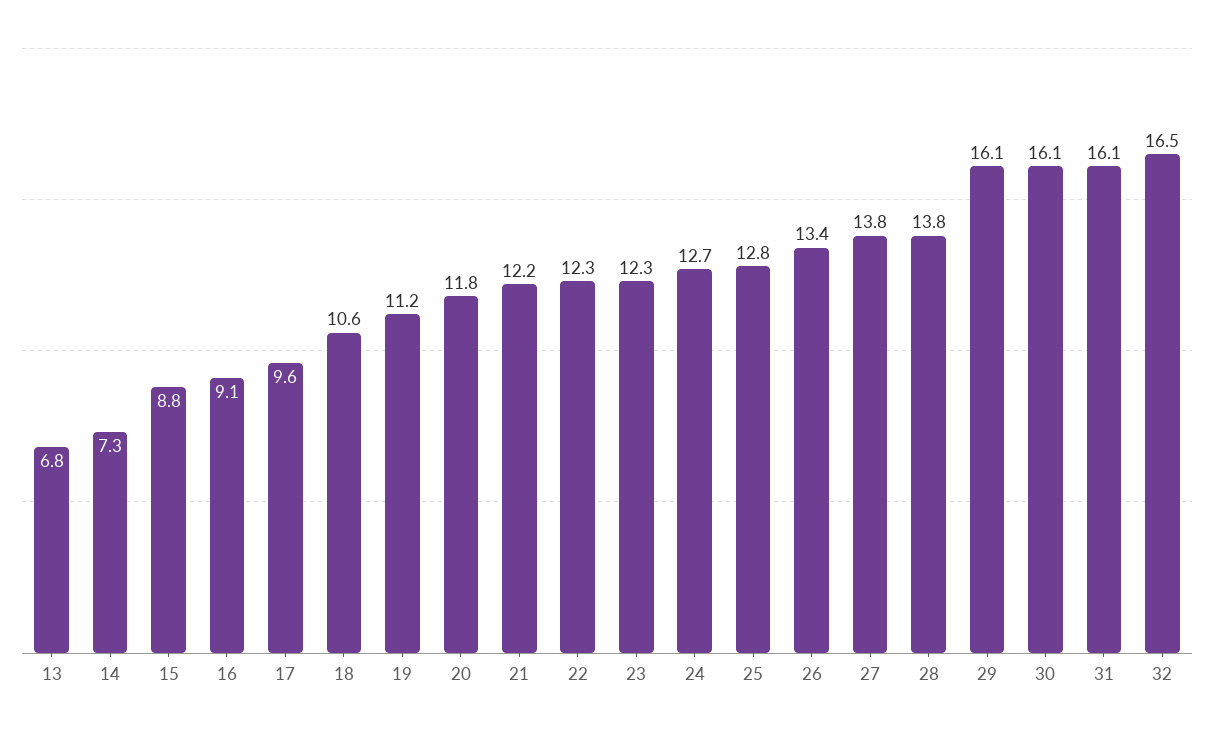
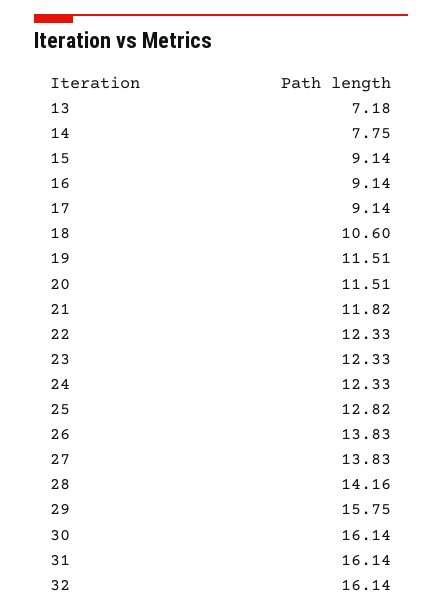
  {
-   "13": 6.8,
+   "13": 7.18,
-   "14": 7.3,
+   "14": 7.75,
-   "15": 8.8,
+   "15": 9.14,
    "16": 9.14,
-   "17": 9.6,
+   "17": 9.14,
    "18": 10.6,
-   "19": 11.2,
+   "19": 11.51,
-   "20": 11.8,
+   "20": 11.51,
-   "21": 12.2,
+   "21": 11.82,
    "22": 12.33,
    "23": 12.33,
-   "24": 12.7,
+   "24": 12.33,
    "25": 12.82,
-   "26": 13.4,
+   "26": 13.83,
    "27": 13.83,
-   "28": 13.8,
+   "28": 14.16,
-   "29": 16.1,
+   "29": 15.75,
    "30": 16.14,
    "31": 16.14,
-   "32": 16.5
+   "32": 16.14
  }

